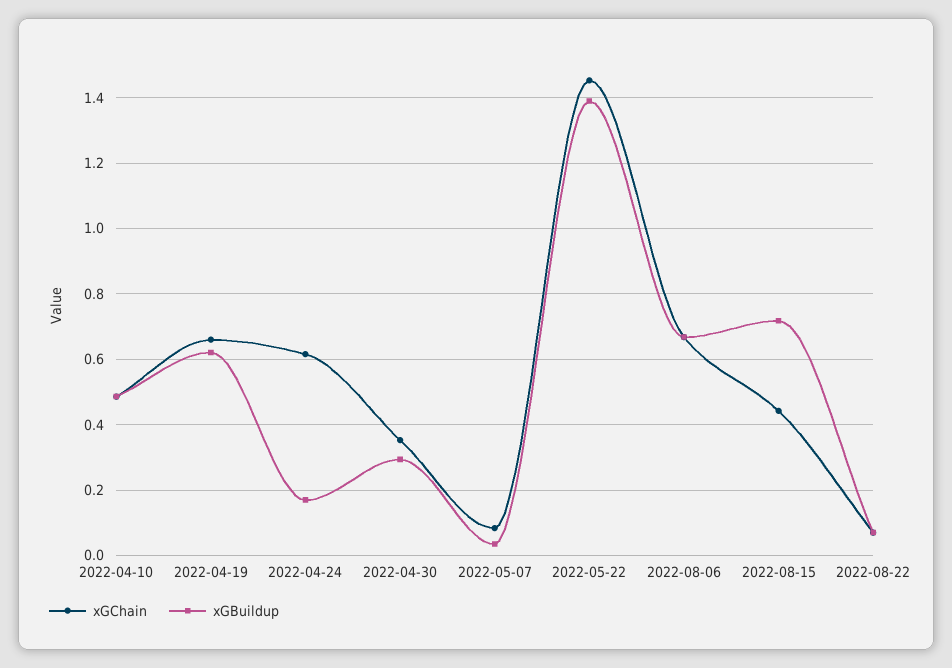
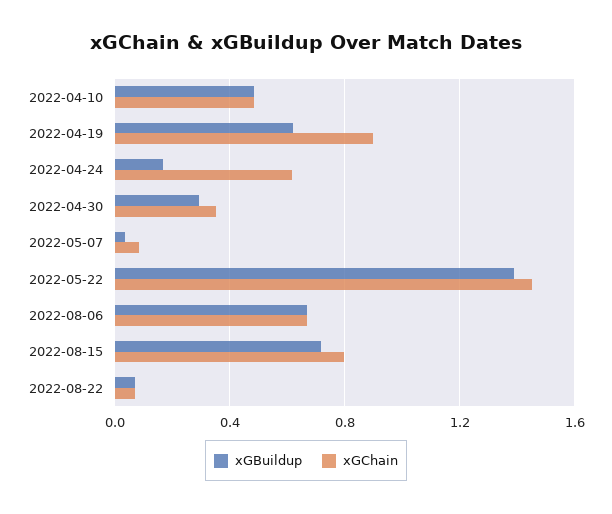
  {
    "xGChain": {
      "2022-04-10": 0.48,
-     "2022-04-19": 0.66,
+     "2022-04-19": 0.9,
      "2022-04-24": 0.62,
      "2022-04-30": 0.36,
      "2022-05-07": 0.08,
      "2022-05-22": 1.46,
      "2022-08-06": 0.66,
-     "2022-08-15": 0.44,
+     "2022-08-15": 0.8,
      "2022-08-22": 0.08
    },
    "xGBuildup": {
      "2022-04-10": 0.48,
      "2022-04-19": 0.62,
      "2022-04-24": 0.18,
      "2022-04-30": 0.3,
      "2022-05-07": 0.04,
      "2022-05-22": 1.4,
      "2022-08-06": 0.66,
      "2022-08-15": 0.72,
      "2022-08-22": 0.08
    }
  }

